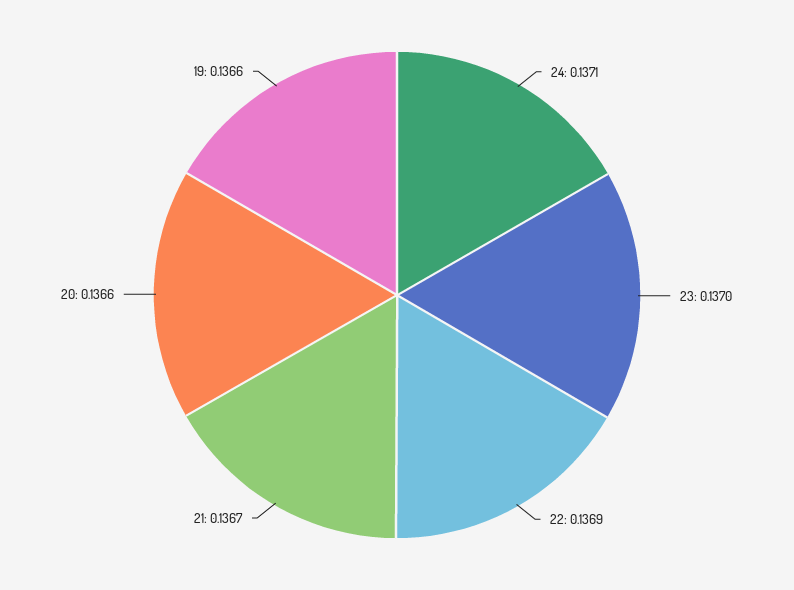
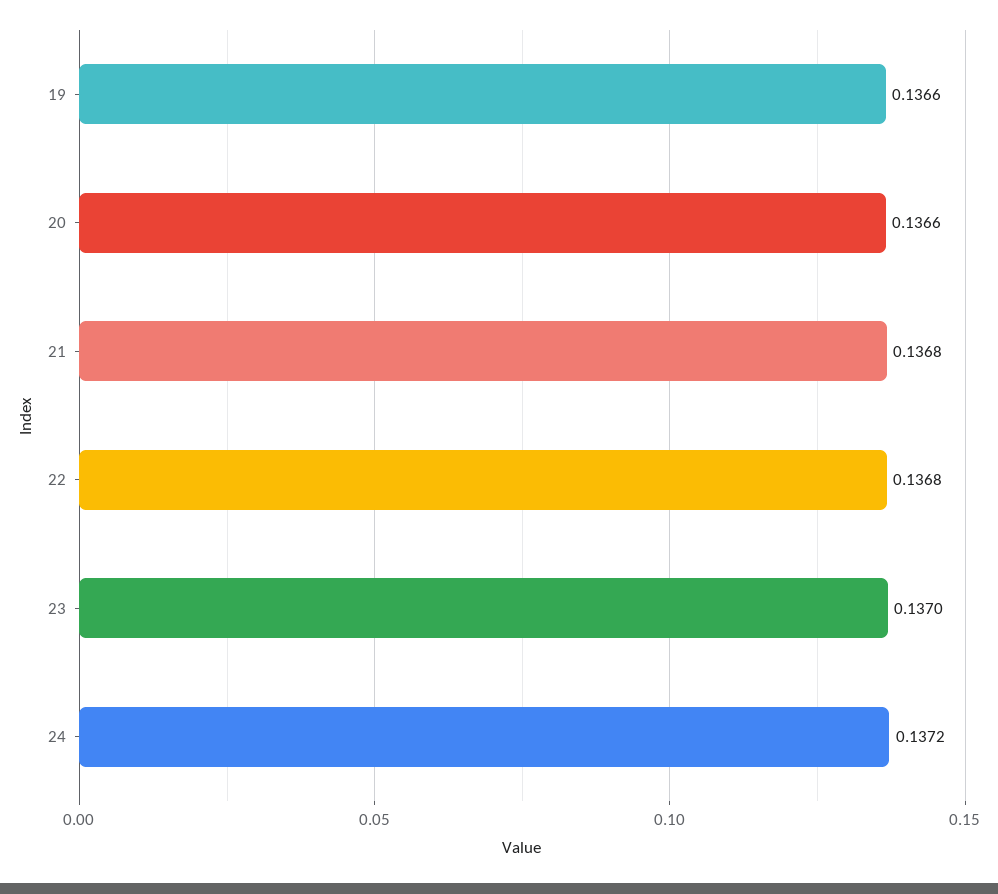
  {
-   "24": 0.1371,
+   "24": 0.1372,
    "23": 0.137,
-   "22": 0.1369,
+   "22": 0.1368,
-   "21": 0.1367,
+   "21": 0.1368,
    "20": 0.1366,
    "19": 0.1366
  }

